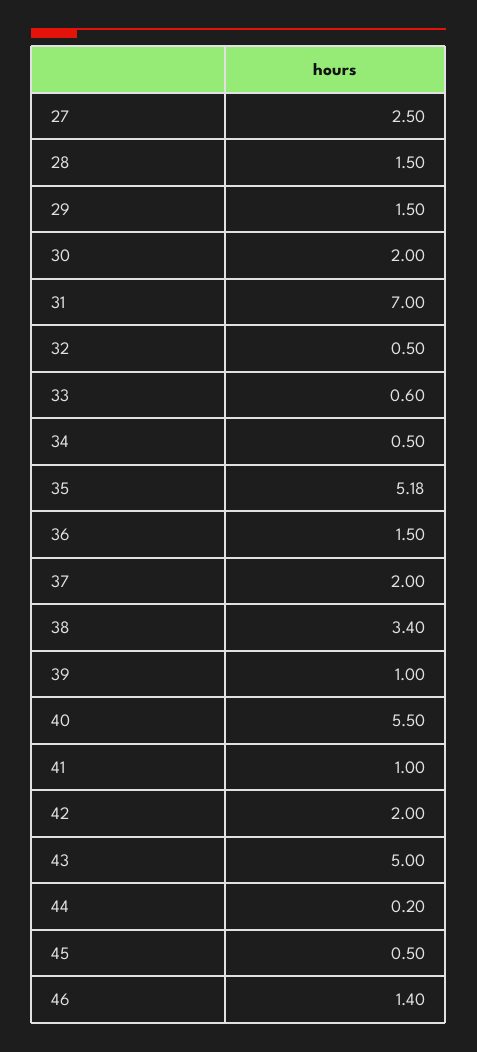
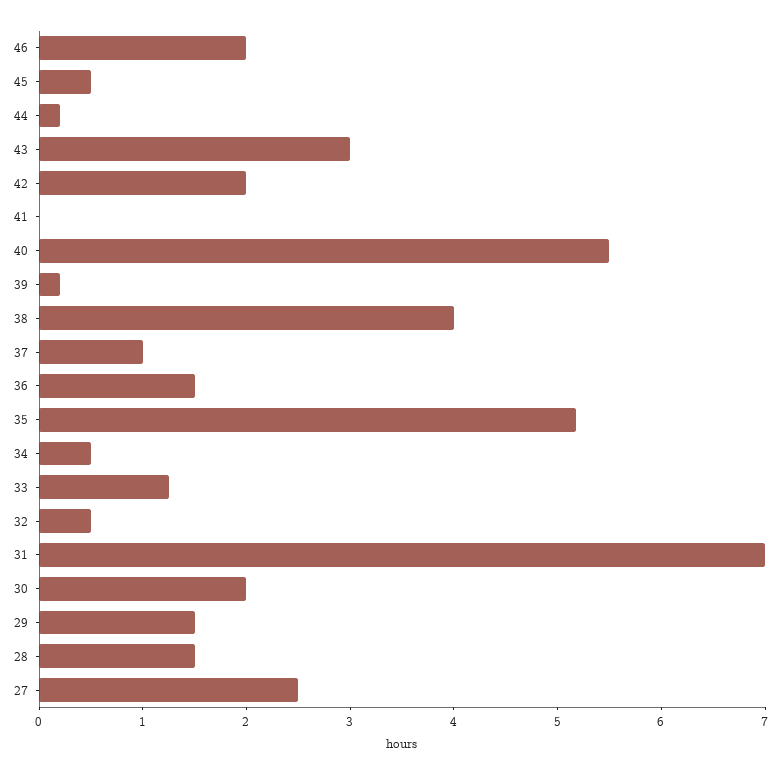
  {
    "27": 2.5,
    "28": 1.5,
    "29": 1.5,
    "30": 2,
    "31": 7,
    "32": 0.5,
-   "33": 0.6,
+   "33": 1.2,
    "34": 0.5,
    "35": 5.18,
    "36": 1.5,
-   "37": 2,
+   "37": 1,
-   "38": 3.4,
+   "38": 4,
-   "39": 1,
+   "39": 0.2,
    "40": 5.5,
-   "41": 1,
+   "41": 0,
    "42": 2,
-   "43": 5,
+   "43": 3,
    "44": 0.2,
    "45": 0.5,
-   "46": 1.4
+   "46": 2
  }

